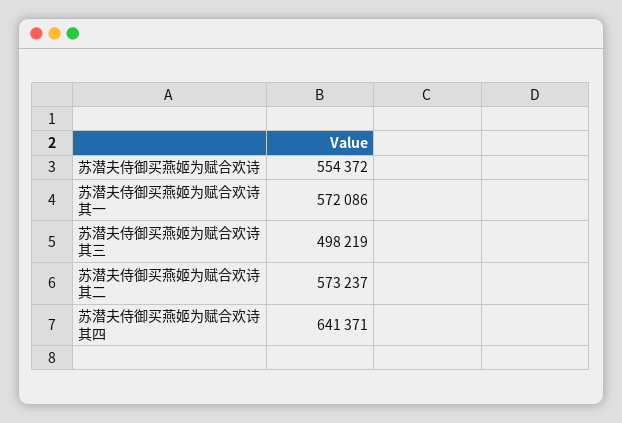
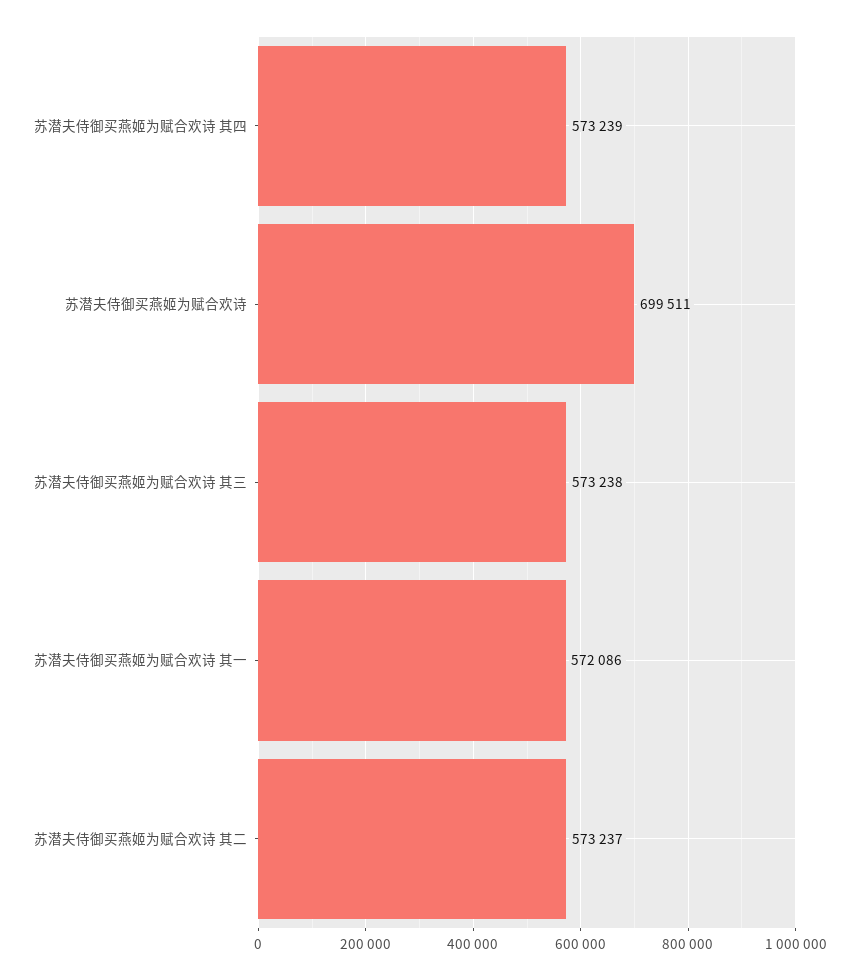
  {
-   "苏潜夫侍御买燕姬为赋合欢诗": 554372,
+   "苏潜夫侍御买燕姬为赋合欢诗": 699511,
    "苏潜夫侍御买燕姬为赋合欢诗 其一": 572086,
-   "苏潜夫侍御买燕姬为赋合欢诗 其三": 498219,
+   "苏潜夫侍御买燕姬为赋合欢诗 其三": 573238,
    "苏潜夫侍御买燕姬为赋合欢诗 其二": 573237,
-   "苏潜夫侍御买燕姬为赋合欢诗 其四": 641371
+   "苏潜夫侍御买燕姬为赋合欢诗 其四": 573239
  }

